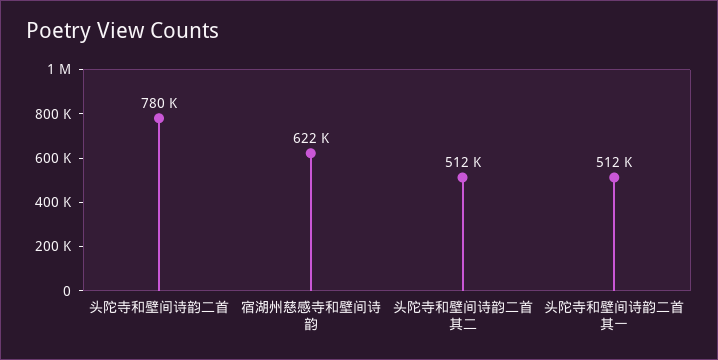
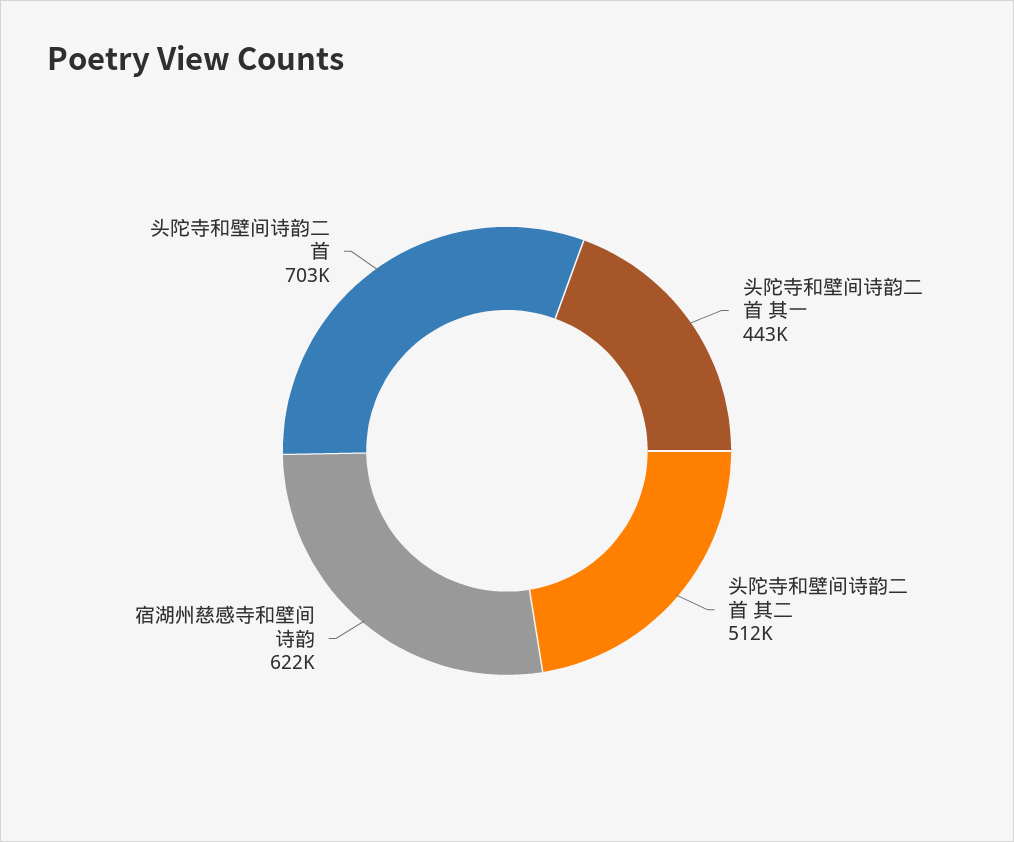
  {
-   "头陀寺和壁间诗韵二首": 780000,
+   "头陀寺和壁间诗韵二首": 703000,
    "宿湖州慈感寺和壁间诗韵": 622000,
    "头陀寺和壁间诗韵二首 其二": 512000,
-   "头陀寺和壁间诗韵二首 其一": 512000
+   "头陀寺和壁间诗韵二首 其一": 443000
  }

